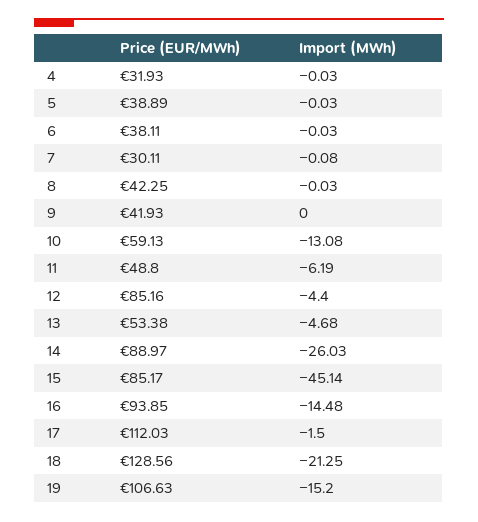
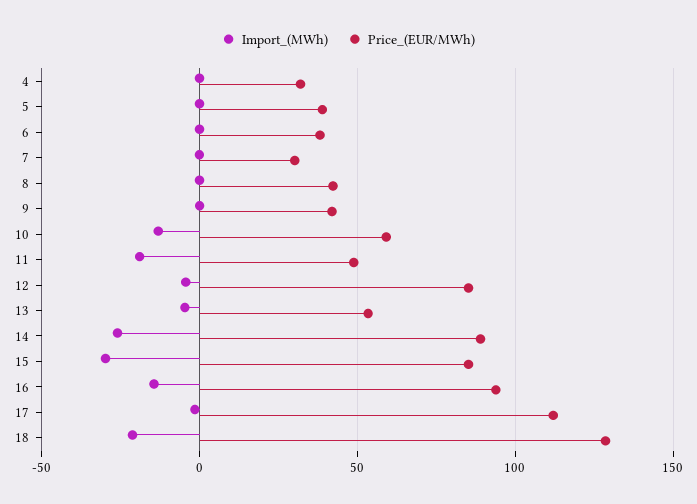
  {
    "Price (EUR/MWh)": {
      "4": 31.93,
      "5": 38.89,
      "6": 38.11,
      "7": 30.11,
      "8": 42.25,
      "9": 41.93,
      "10": 59.13,
      "11": 48.8,
      "12": 85.16,
      "13": 53.38,
      "14": 88.97,
      "15": 85.17,
      "16": 93.85,
      "17": 112.03,
-     "18": 128.56,
+     "18": 128.56
-     "19": 106.63
    },
    "Import (MWh)": {
      "4": -0.03,
      "5": -0.03,
      "6": -0.03,
      "7": -0.08,
      "8": -0.03,
      "9": 0,
      "10": -13.08,
-     "11": -6.19,
+     "11": -20,
      "12": -4.4,
      "13": -4.68,
      "14": -26.03,
-     "15": -45.14,
+     "15": -30,
      "16": -14.48,
      "17": -1.5,
-     "18": -21.25,
+     "18": -21.25
-     "19": -15.2
    }
  }

